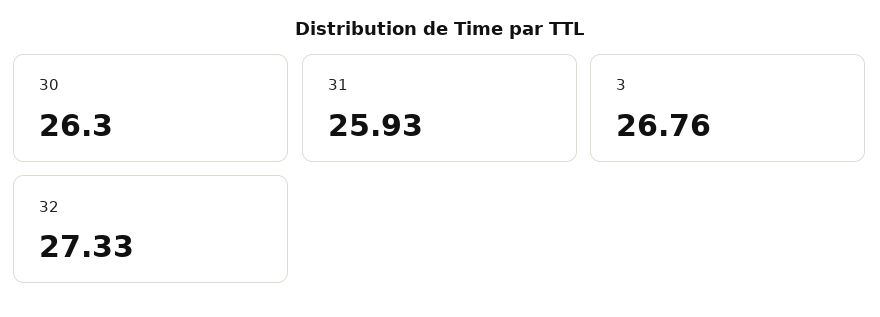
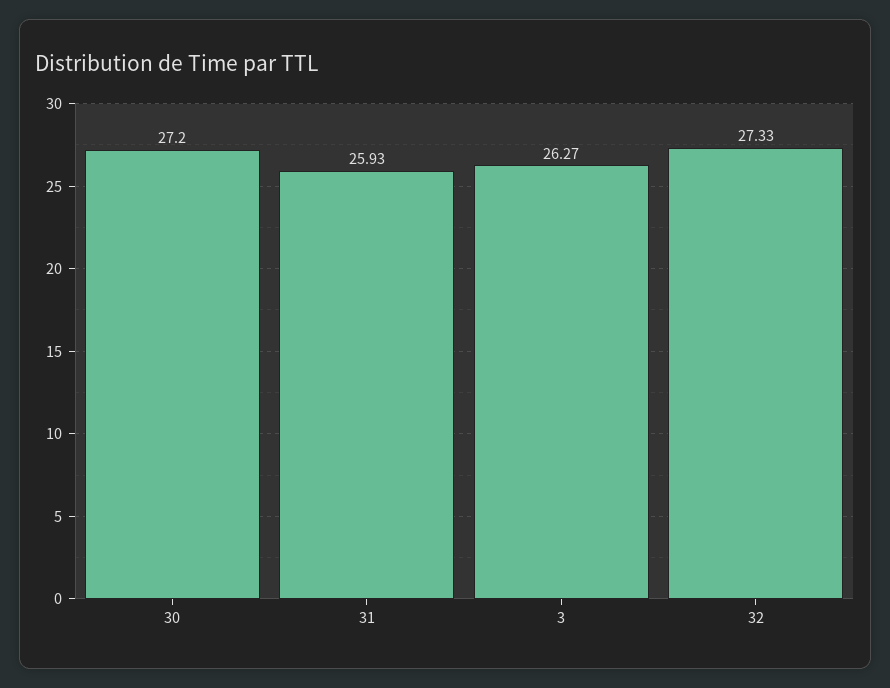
  {
-   "30": 26.3,
+   "30": 27.2,
    "31": 25.93,
-   "3": 26.76,
+   "3": 26.27,
    "32": 27.33
  }

